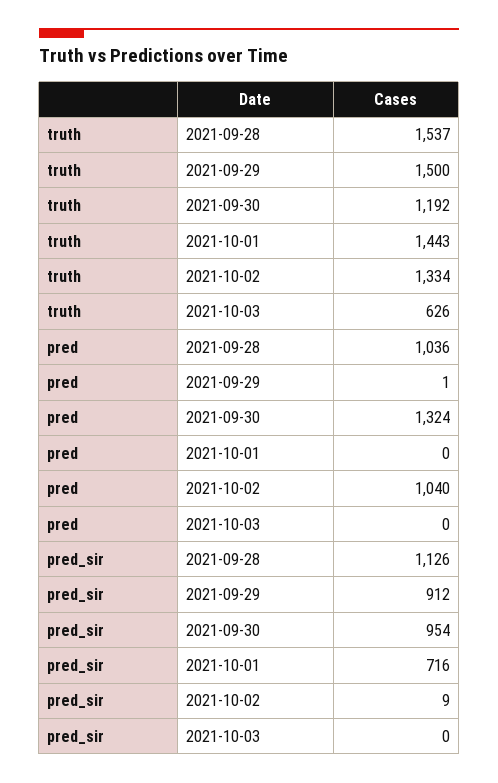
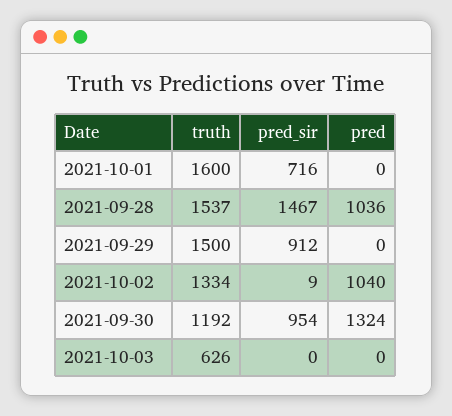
  {
    "truth": {
      "2021-09-28": 1537,
      "2021-09-29": 1500,
      "2021-09-30": 1192,
-     "2021-10-01": 1443,
+     "2021-10-01": 1600,
      "2021-10-02": 1334,
      "2021-10-03": 626
    },
    "pred": {
      "2021-09-28": 1036,
-     "2021-09-29": 1,
+     "2021-09-29": 0,
      "2021-09-30": 1324,
      "2021-10-01": 0,
      "2021-10-02": 1040,
      "2021-10-03": 0
    },
    "pred_sir": {
-     "2021-09-28": 1126,
+     "2021-09-28": 1467,
      "2021-09-29": 912,
      "2021-09-30": 954,
      "2021-10-01": 716,
      "2021-10-02": 9,
      "2021-10-03": 0
    }
  }

